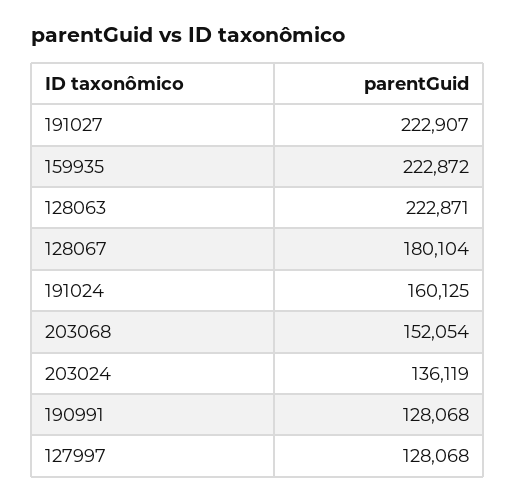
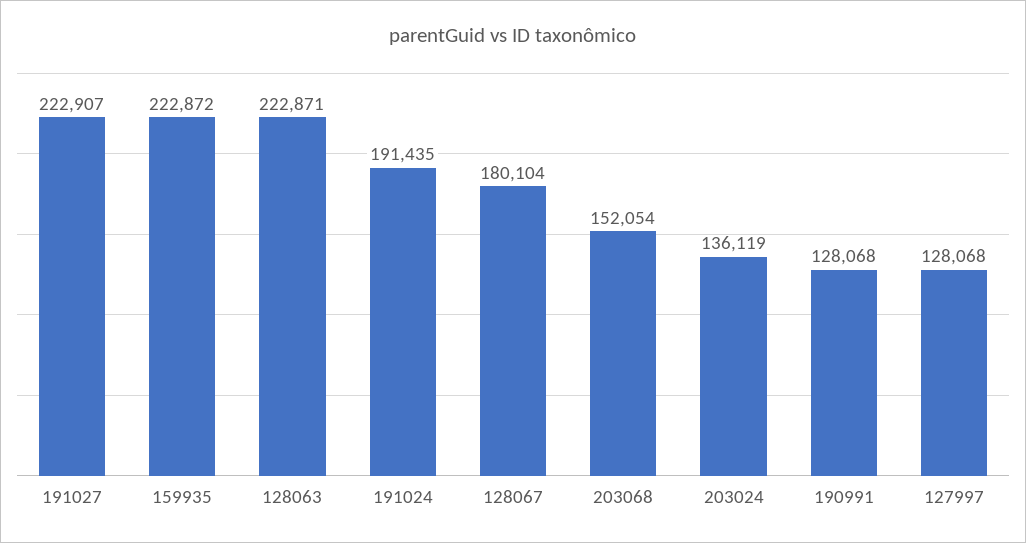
  {
    "191027": 222907,
    "159935": 222872,
    "128063": 222871,
    "128067": 180104,
-   "191024": 160125,
+   "191024": 191435,
    "203068": 152054,
    "203024": 136119,
    "190991": 128068,
    "127997": 128068
  }

